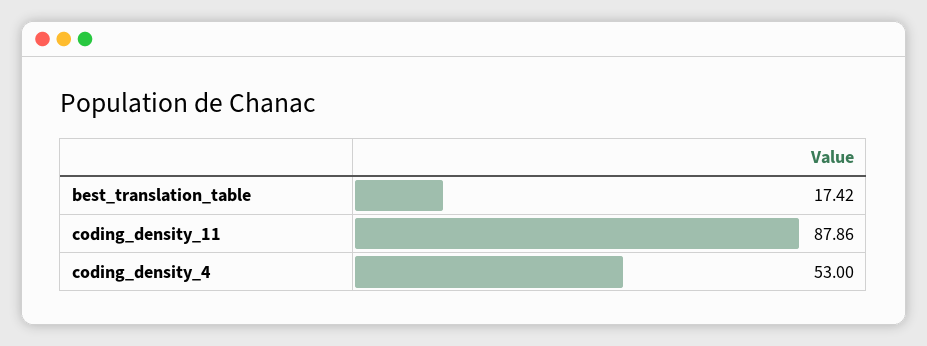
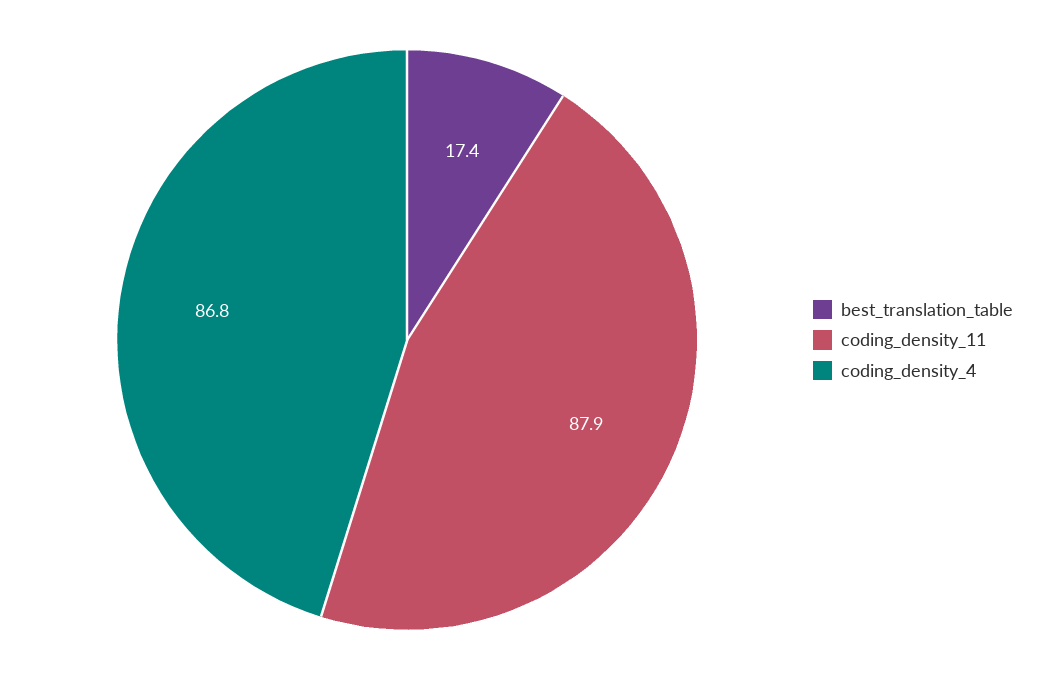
  {
    "best_translation_table": 17.42,
    "coding_density_11": 87.86,
-   "coding_density_4": 53
+   "coding_density_4": 86.8
  }

